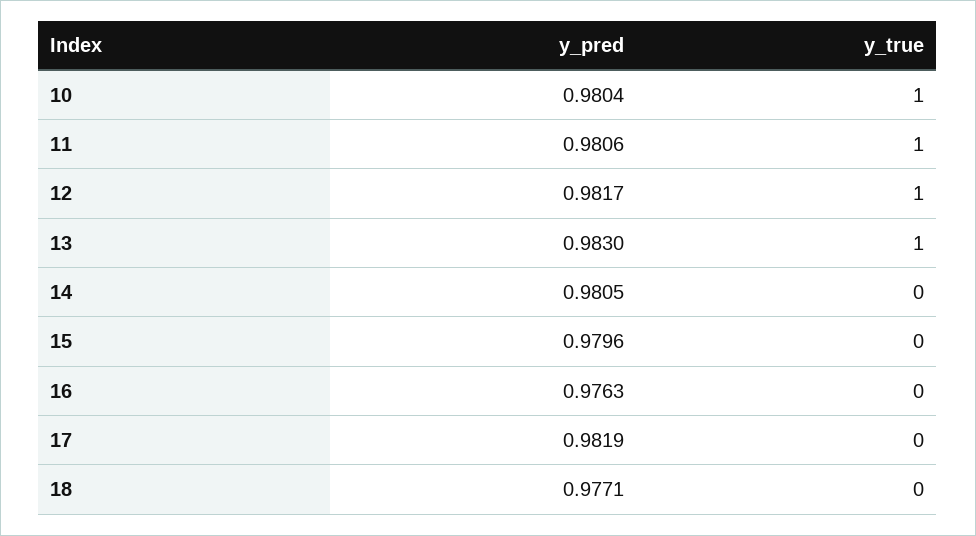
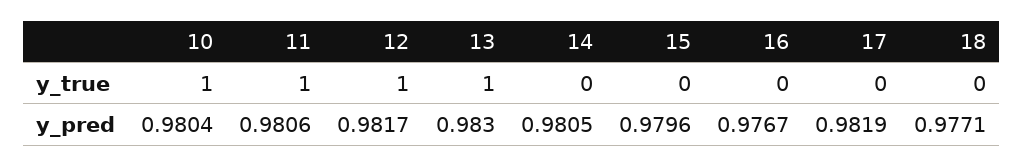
  {
    "y_pred": {
      "10": 0.9804,
      "11": 0.9806,
      "12": 0.9817,
      "13": 0.983,
      "14": 0.9805,
      "15": 0.9796,
-     "16": 0.9763,
+     "16": 0.9767,
      "17": 0.9819,
      "18": 0.9771
    },
    "y_true": {
      "10": 1,
      "11": 1,
      "12": 1,
      "13": 1,
      "14": 0,
      "15": 0,
      "16": 0,
      "17": 0,
      "18": 0
    }
  }

